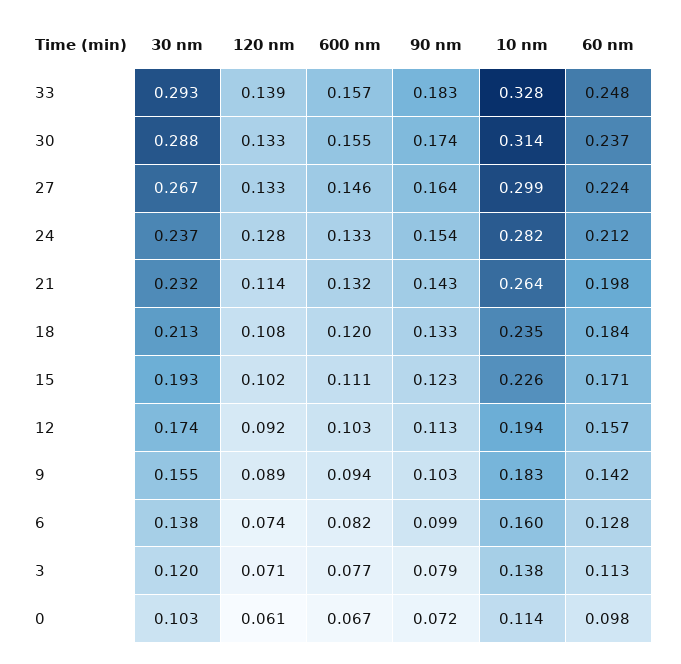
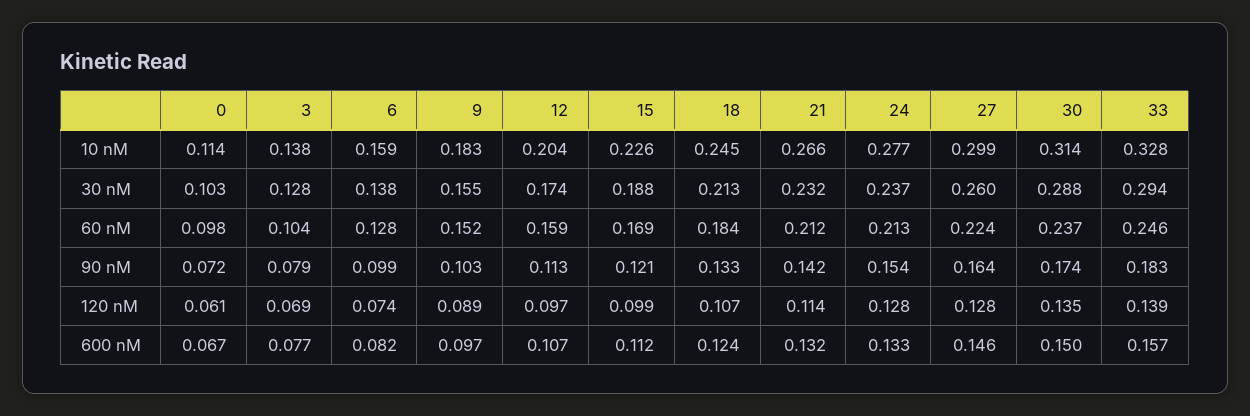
  {
    "30 nm": {
-     "33": 0.293,
+     "33": 0.294,
      "30": 0.288,
-     "27": 0.267,
+     "27": 0.26,
      "24": 0.237,
      "21": 0.232,
      "18": 0.213,
-     "15": 0.193,
+     "15": 0.188,
      "12": 0.174,
      "9": 0.155,
      "6": 0.138,
-     "3": 0.12,
+     "3": 0.128,
      "0": 0.103
    },
    "120 nm": {
      "33": 0.139,
-     "30": 0.133,
+     "30": 0.135,
-     "27": 0.133,
+     "27": 0.128,
      "24": 0.128,
      "21": 0.114,
-     "18": 0.108,
+     "18": 0.107,
-     "15": 0.102,
+     "15": 0.099,
-     "12": 0.092,
+     "12": 0.097,
      "9": 0.089,
      "6": 0.074,
-     "3": 0.071,
+     "3": 0.069,
      "0": 0.061
    },
    "600 nm": {
      "33": 0.157,
-     "30": 0.155,
+     "30": 0.15,
      "27": 0.146,
      "24": 0.133,
      "21": 0.132,
-     "18": 0.12,
+     "18": 0.124,
-     "15": 0.111,
+     "15": 0.112,
-     "12": 0.103,
+     "12": 0.107,
-     "9": 0.094,
+     "9": 0.097,
      "6": 0.082,
      "3": 0.077,
      "0": 0.067
    },
    "90 nm": {
      "33": 0.183,
      "30": 0.174,
      "27": 0.164,
      "24": 0.154,
-     "21": 0.143,
+     "21": 0.142,
      "18": 0.133,
-     "15": 0.123,
+     "15": 0.121,
      "12": 0.113,
      "9": 0.103,
      "6": 0.099,
      "3": 0.079,
      "0": 0.072
    },
    "10 nm": {
      "33": 0.328,
      "30": 0.314,
      "27": 0.299,
-     "24": 0.282,
+     "24": 0.277,
-     "21": 0.264,
+     "21": 0.266,
-     "18": 0.235,
+     "18": 0.245,
      "15": 0.226,
-     "12": 0.194,
+     "12": 0.204,
      "9": 0.183,
-     "6": 0.16,
+     "6": 0.159,
      "3": 0.138,
      "0": 0.114
    },
    "60 nm": {
-     "33": 0.248,
+     "33": 0.246,
      "30": 0.237,
      "27": 0.224,
-     "24": 0.212,
+     "24": 0.213,
-     "21": 0.198,
+     "21": 0.212,
      "18": 0.184,
-     "15": 0.171,
+     "15": 0.169,
-     "12": 0.157,
+     "12": 0.159,
-     "9": 0.142,
+     "9": 0.152,
      "6": 0.128,
-     "3": 0.113,
+     "3": 0.104,
      "0": 0.098
    }
  }

